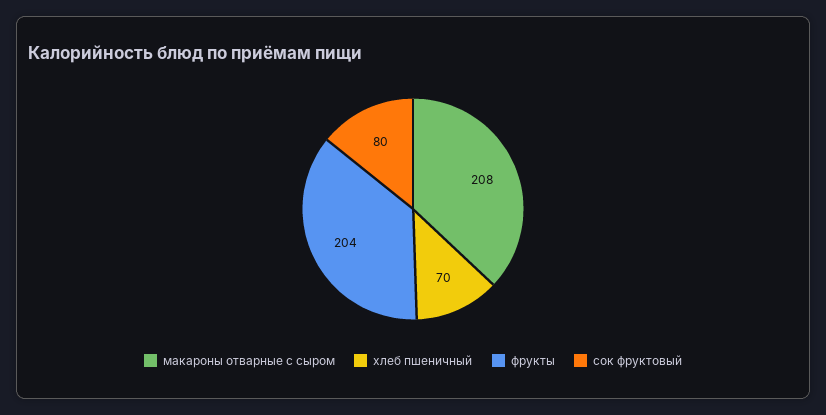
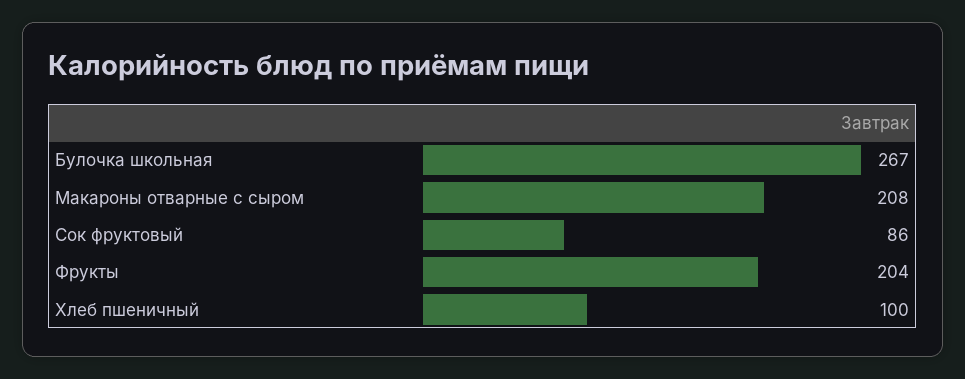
  {
    "макароны отварные с сыром": 208,
-   "хлеб пшеничный": 70,
+   "хлеб пшеничный": 100,
    "фрукты": 204,
-   "сок фруктовый": 80
+   "сок фруктовый": 86,
+   "Булочка школьная": 267
  }

